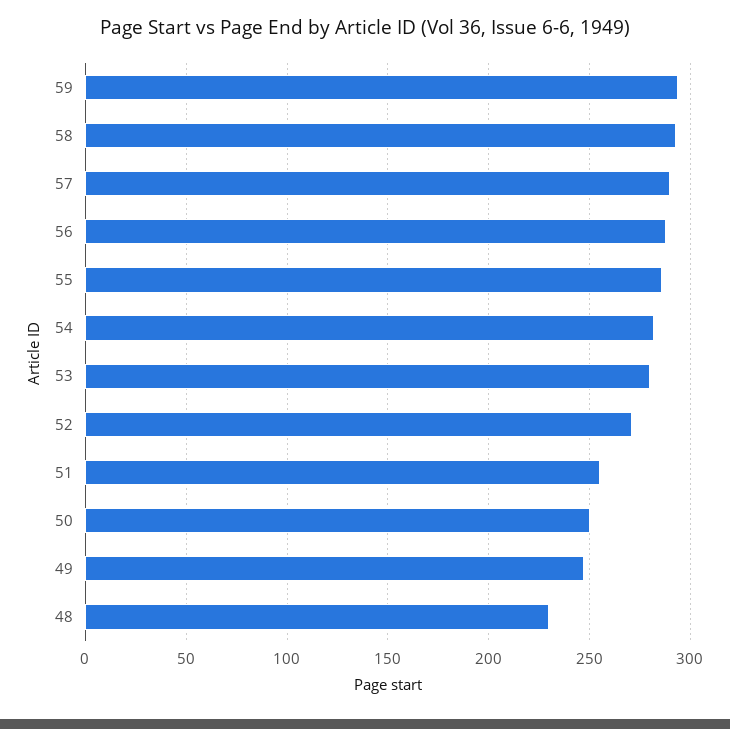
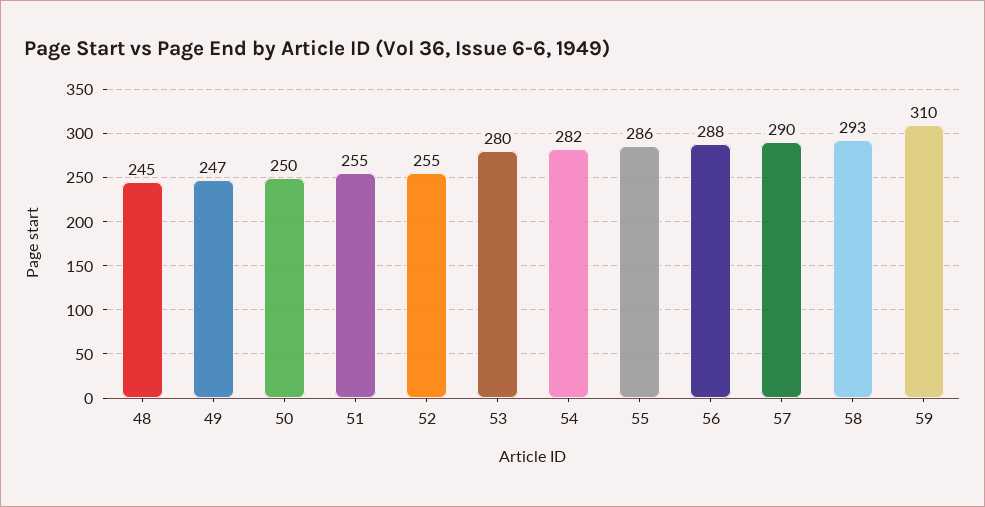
  {
-   "59": 295,
+   "59": 310,
    "58": 293,
    "57": 290,
    "56": 288,
    "55": 286,
    "54": 282,
    "53": 280,
-   "52": 270,
+   "52": 255,
    "51": 255,
    "50": 250,
    "49": 247,
-   "48": 230
+   "48": 245
  }

